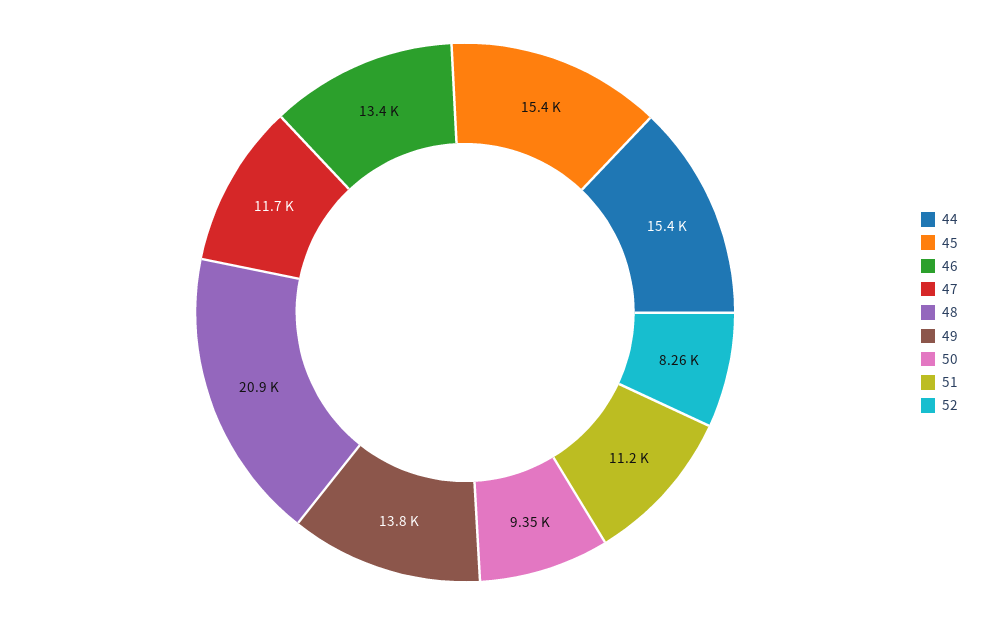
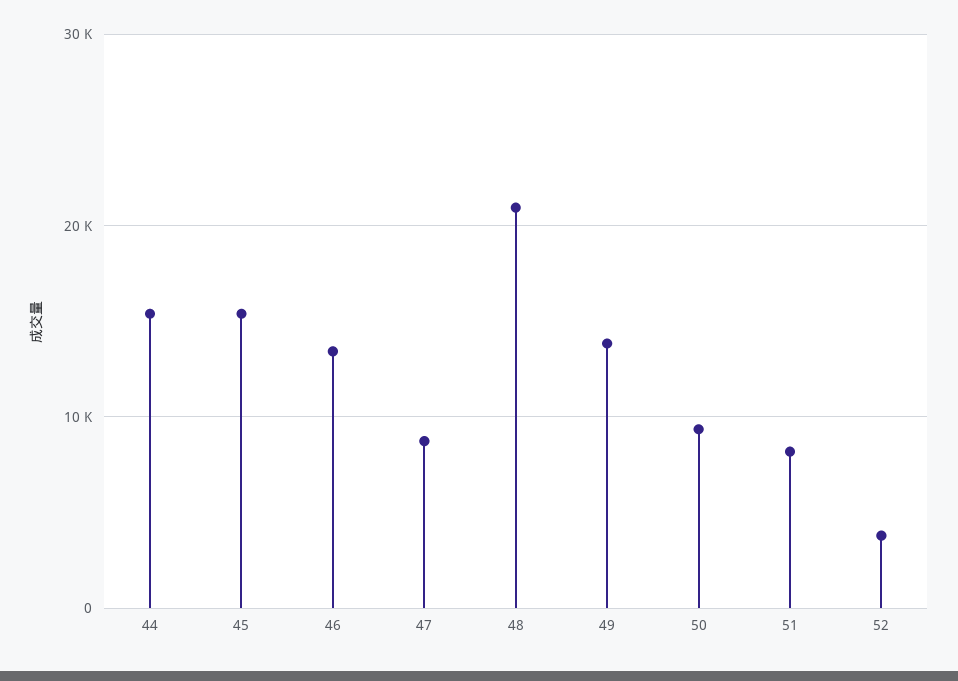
  {
    "44": 15400,
    "45": 15400,
    "46": 13400,
-   "47": 11700,
+   "47": 9000,
    "48": 20900,
    "49": 13800,
    "50": 9350,
-   "51": 11200,
+   "51": 8000,
-   "52": 8260
+   "52": 4000
  }

